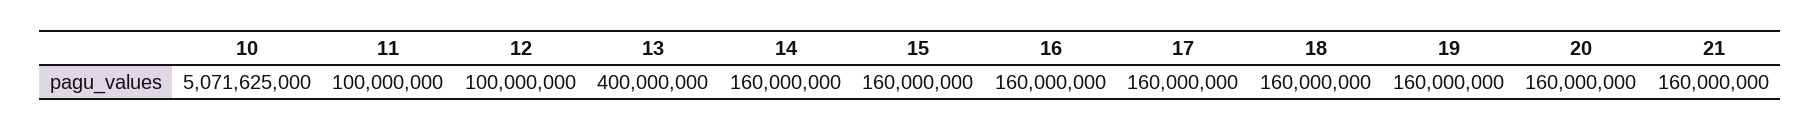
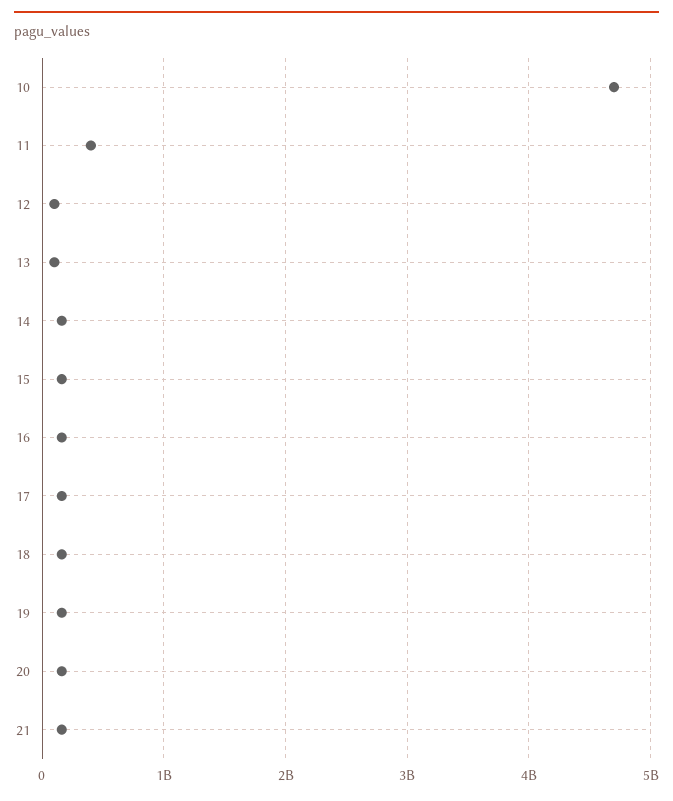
  {
-   "10": 5071625000,
+   "10": 4700000000,
-   "11": 100000000,
+   "11": 400000000,
    "12": 100000000,
-   "13": 400000000,
+   "13": 100000000,
    "14": 160000000,
    "15": 160000000,
    "16": 160000000,
    "17": 160000000,
    "18": 160000000,
    "19": 160000000,
    "20": 160000000,
    "21": 160000000
  }

